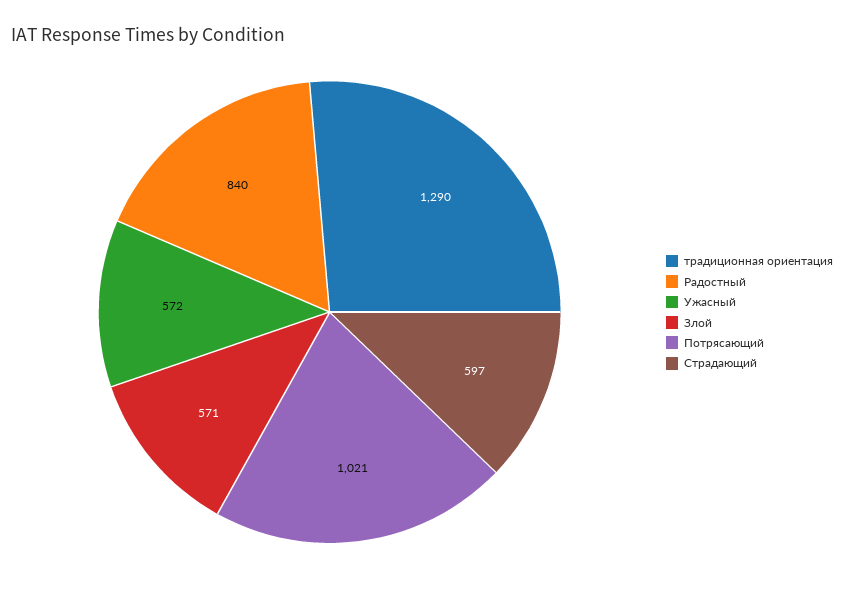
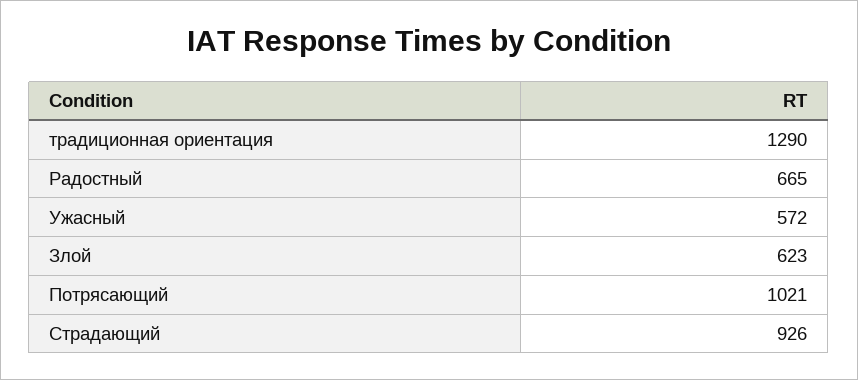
  {
    "традиционная ориентация": 1290,
-   "Радостный": 840,
+   "Радостный": 665,
    "Ужасный": 572,
-   "Злой": 571,
+   "Злой": 623,
    "Потрясающий": 1021,
-   "Страдающий": 597
+   "Страдающий": 926
  }

